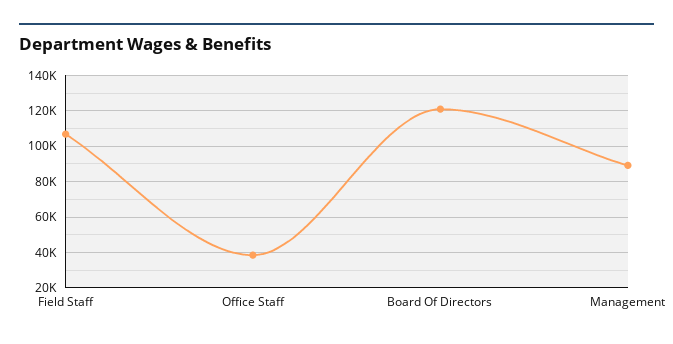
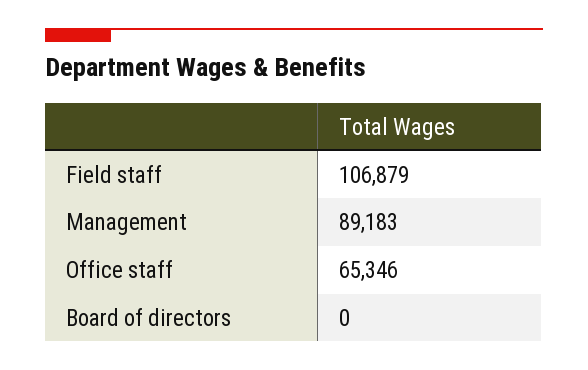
  {
    "Field Staff": 106879,
-   "Office Staff": 40000,
+   "Office Staff": 65346,
-   "Board Of Directors": 120000,
+   "Board Of Directors": 0,
    "Management": 89183
  }

